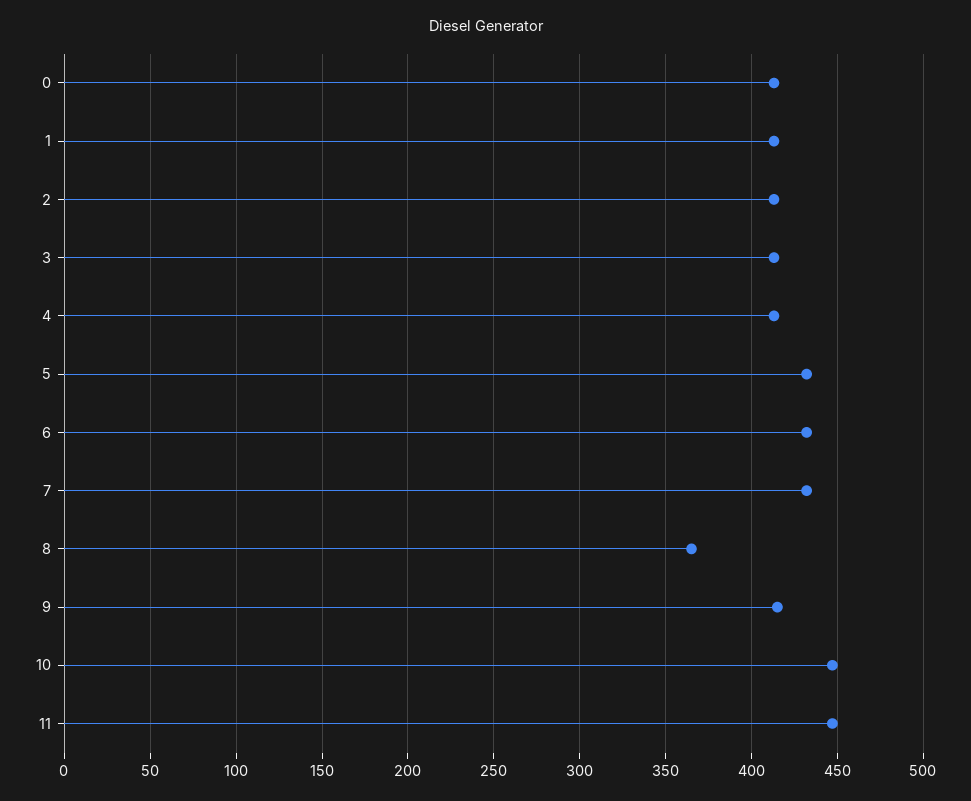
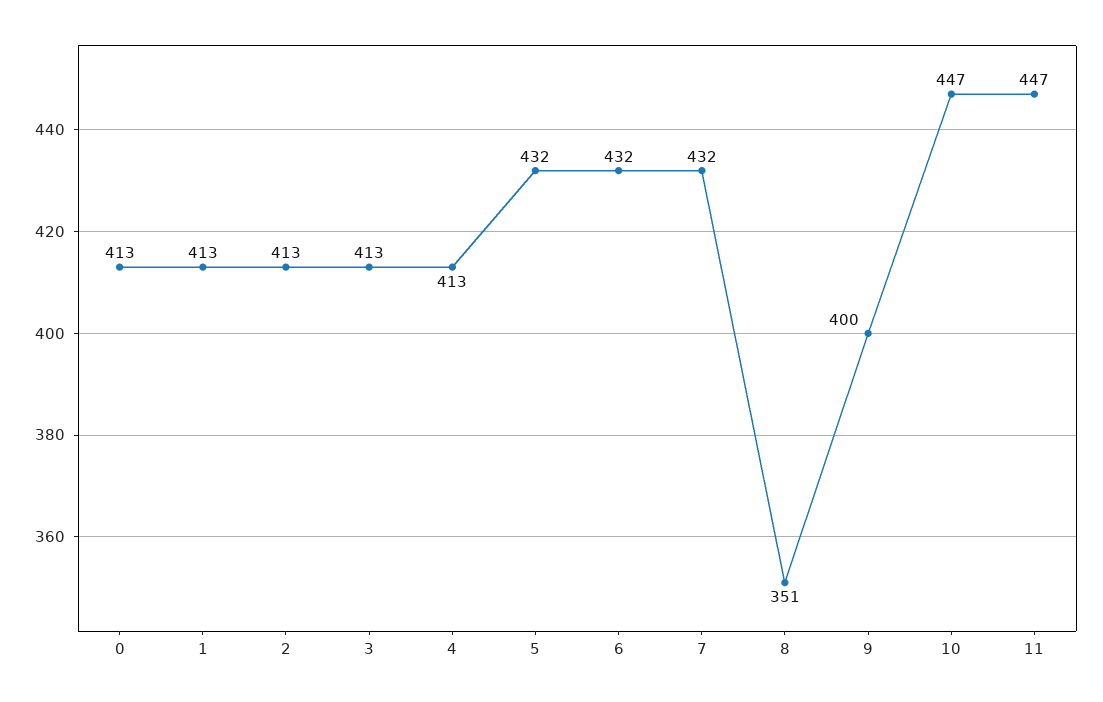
  {
    "0": 413,
    "1": 413,
    "2": 413,
    "3": 413,
    "4": 413,
    "5": 432,
    "6": 432,
    "7": 432,
-   "8": 365,
+   "8": 351,
-   "9": 415,
+   "9": 400,
    "10": 447,
    "11": 447
  }

